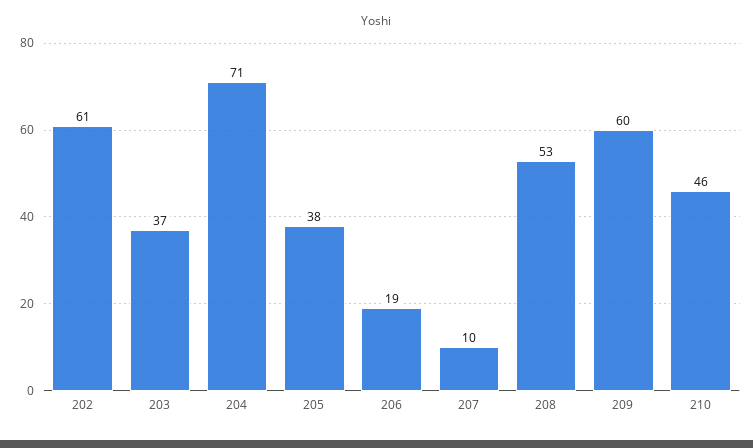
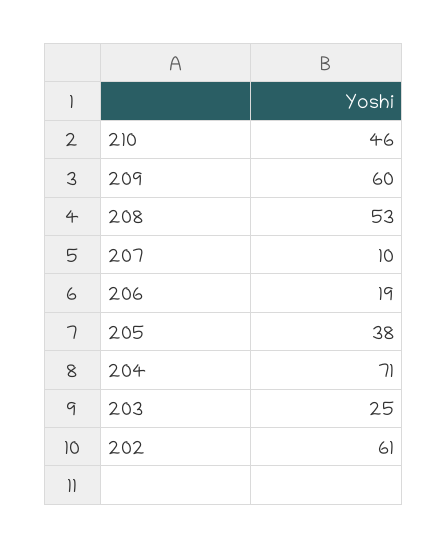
  {
    "202": 61,
-   "203": 37,
+   "203": 25,
    "204": 71,
    "205": 38,
    "206": 19,
    "207": 10,
    "208": 53,
    "209": 60,
    "210": 46
  }

